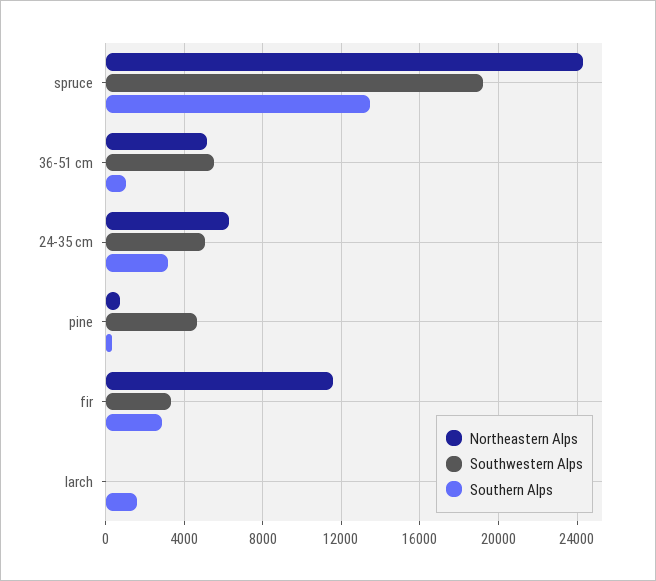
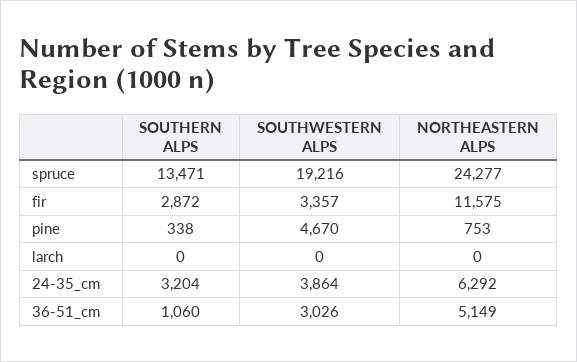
  {
    "Northeastern Alps": {
      "spruce": 24277,
      "36-51 cm": 5149,
      "24-35 cm": 6292,
      "pine": 753,
      "fir": 11575,
      "larch": 0
    },
    "Southwestern Alps": {
      "spruce": 19216,
-     "36-51 cm": 5500,
+     "36-51 cm": 3026,
-     "24-35 cm": 5000,
+     "24-35 cm": 3864,
      "pine": 4670,
      "fir": 3357,
      "larch": 0
    },
    "Southern Alps": {
      "spruce": 13471,
      "36-51 cm": 1060,
      "24-35 cm": 3204,
      "pine": 338,
      "fir": 2872,
-     "larch": 1500
+     "larch": 0
    }
  }

